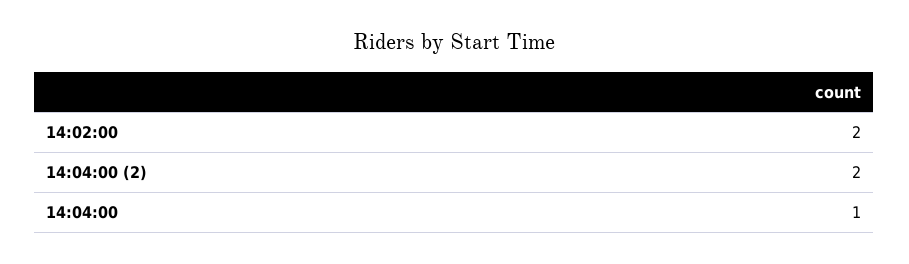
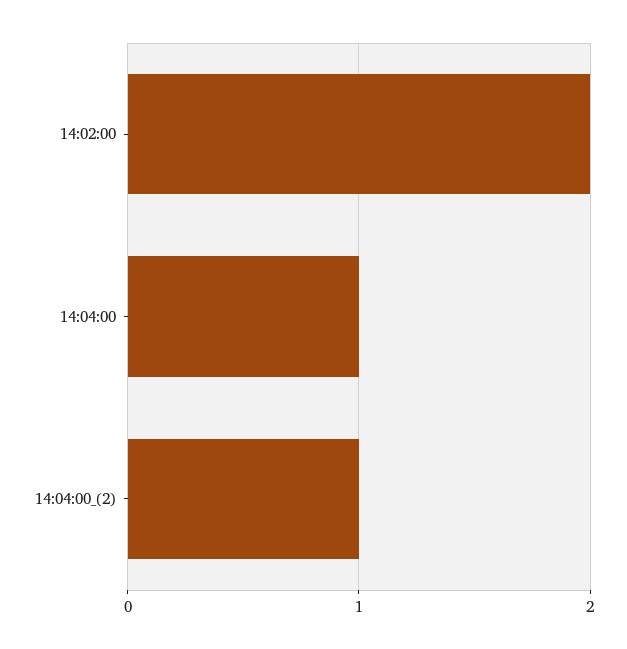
  {
    "14:02:00": 2,
-   "14:04:00 (2)": 2,
+   "14:04:00 (2)": 1,
    "14:04:00": 1
  }

